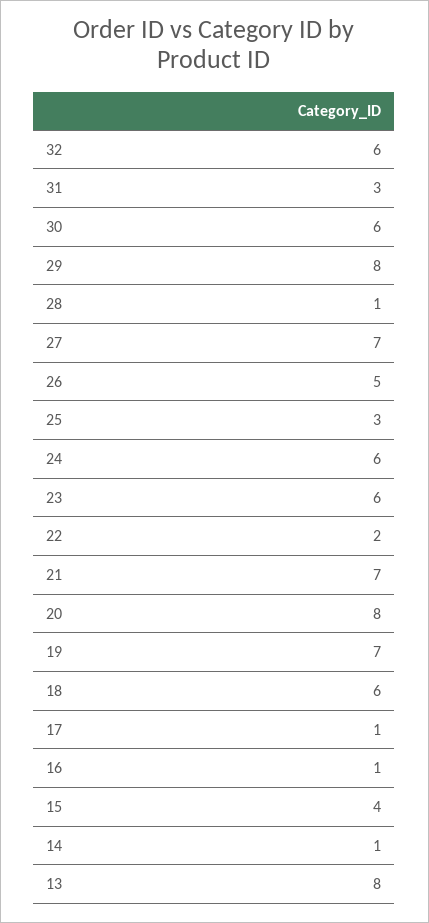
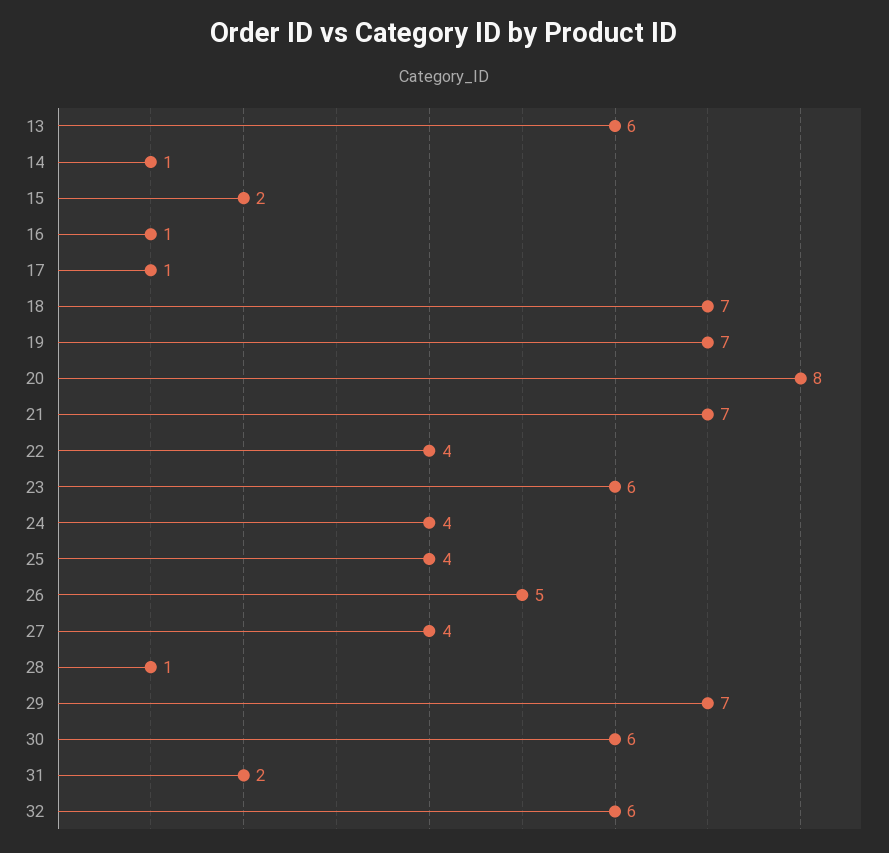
  {
    "32": 6,
-   "31": 3,
+   "31": 2,
    "30": 6,
-   "29": 8,
+   "29": 7,
    "28": 1,
-   "27": 7,
+   "27": 4,
    "26": 5,
-   "25": 3,
+   "25": 4,
-   "24": 6,
+   "24": 4,
    "23": 6,
-   "22": 2,
+   "22": 4,
    "21": 7,
    "20": 8,
    "19": 7,
-   "18": 6,
+   "18": 7,
    "17": 1,
    "16": 1,
-   "15": 4,
+   "15": 2,
    "14": 1,
-   "13": 8
+   "13": 6
  }

